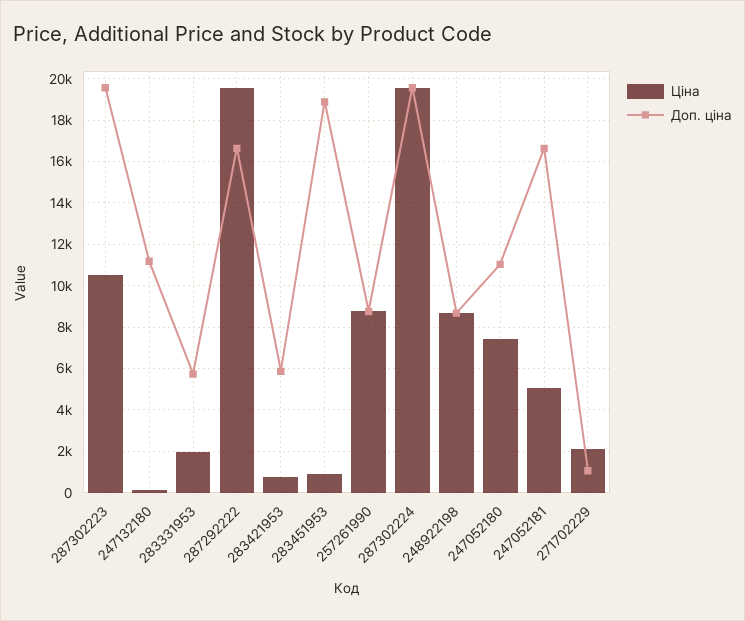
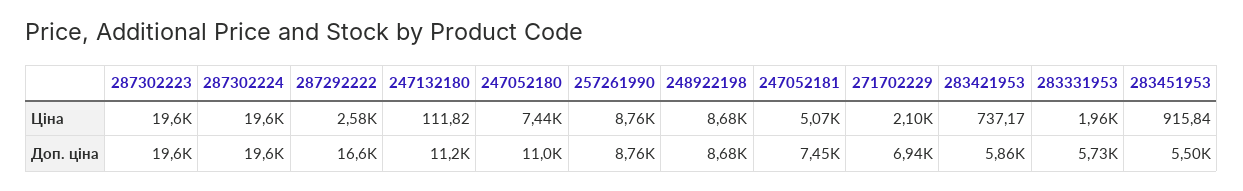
  {
    "Ціна": {
-     "287302223": 10500,
+     "287302223": 19600,
      "247132180": 111.82,
      "283331953": 1960,
-     "287292222": 19500,
+     "287292222": 2580,
      "283421953": 737.17,
      "283451953": 915.84,
      "257261990": 8760,
      "287302224": 19600,
      "248922198": 8680,
      "247052180": 7440,
      "247052181": 5070,
      "271702229": 2100
    },
    "Доп. ціна": {
      "287302223": 19600,
      "247132180": 11200,
      "283331953": 5730,
      "287292222": 16600,
      "283421953": 5860,
-     "283451953": 19000,
+     "283451953": 5500,
      "257261990": 8760,
      "287302224": 19600,
      "248922198": 8680,
      "247052180": 11000,
-     "247052181": 16500,
+     "247052181": 7450,
-     "271702229": 1000
+     "271702229": 6940
    }
  }

